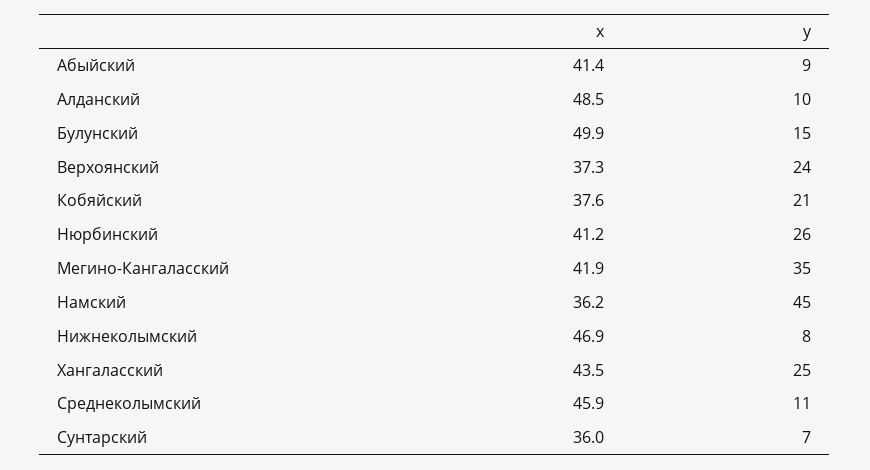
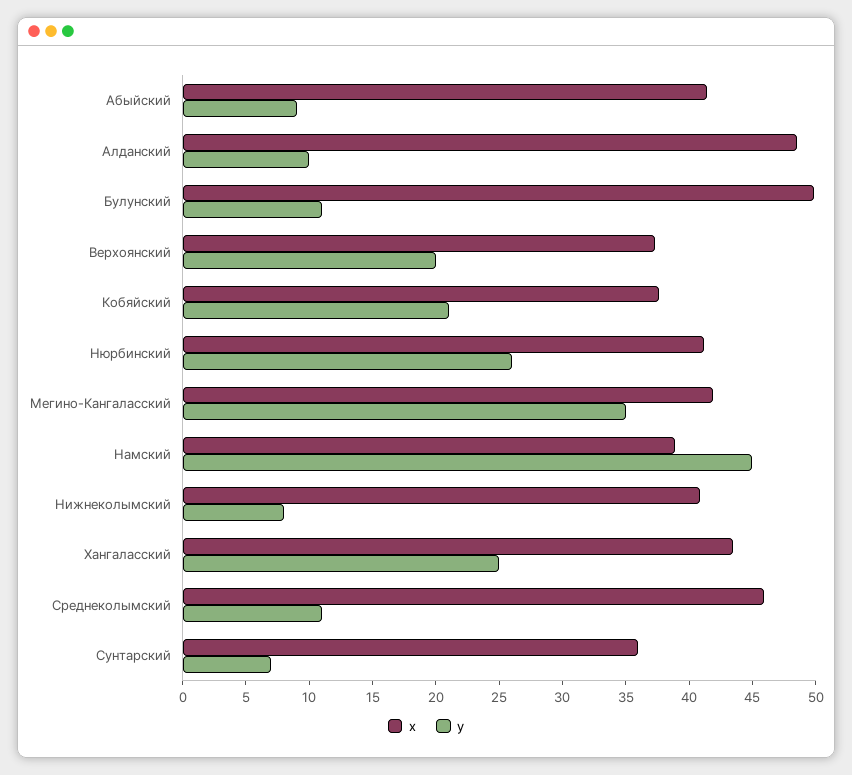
  {
    "x": {
      "Абыйский": 41.4,
      "Алданский": 48.5,
      "Булунский": 49.9,
      "Верхоянский": 37.3,
      "Кобяйский": 37.6,
      "Нюрбинский": 41.2,
      "Мегино-Кангаласский": 41.9,
-     "Намский": 36.2,
+     "Намский": 39,
-     "Нижнеколымский": 46.9,
+     "Нижнеколымский": 41,
      "Хангаласский": 43.5,
      "Среднеколымский": 45.9,
      "Сунтарский": 36
    },
    "y": {
      "Абыйский": 9,
      "Алданский": 10,
-     "Булунский": 15,
+     "Булунский": 11,
-     "Верхоянский": 24,
+     "Верхоянский": 20,
      "Кобяйский": 21,
      "Нюрбинский": 26,
      "Мегино-Кангаласский": 35,
      "Намский": 45,
      "Нижнеколымский": 8,
      "Хангаласский": 25,
      "Среднеколымский": 11,
      "Сунтарский": 7
    }
  }

